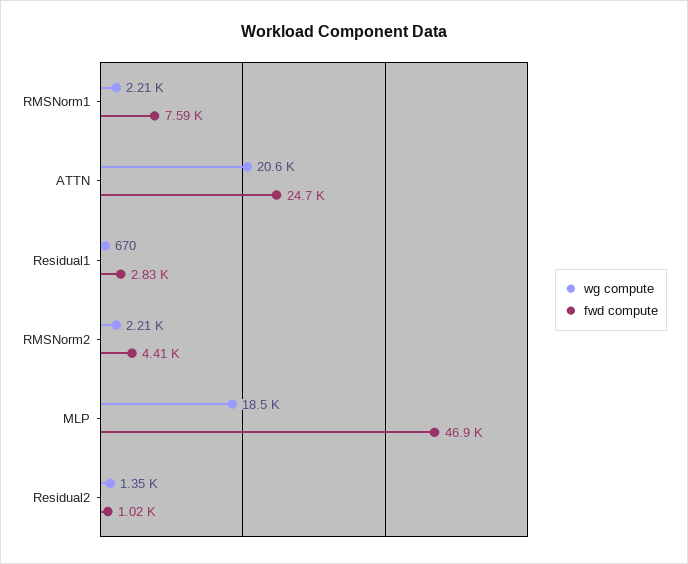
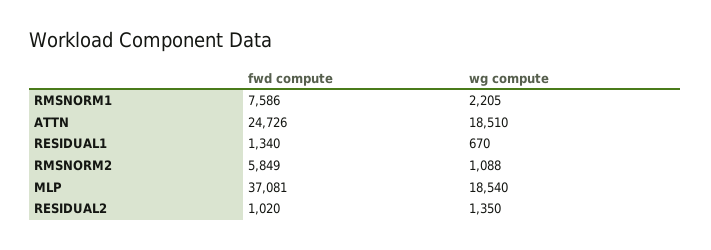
  {
    "wg compute": {
      "RMSNorm1": 2205,
-     "ATTN": 20600,
+     "ATTN": 18510,
      "Residual1": 670,
-     "RMSNorm2": 2210,
+     "RMSNorm2": 1088,
      "MLP": 18540,
      "Residual2": 1350
    },
    "fwd compute": {
      "RMSNorm1": 7586,
      "ATTN": 24726,
-     "Residual1": 2830,
+     "Residual1": 1340,
-     "RMSNorm2": 4410,
+     "RMSNorm2": 5849,
-     "MLP": 46900,
+     "MLP": 37081,
      "Residual2": 1020
    }
  }

